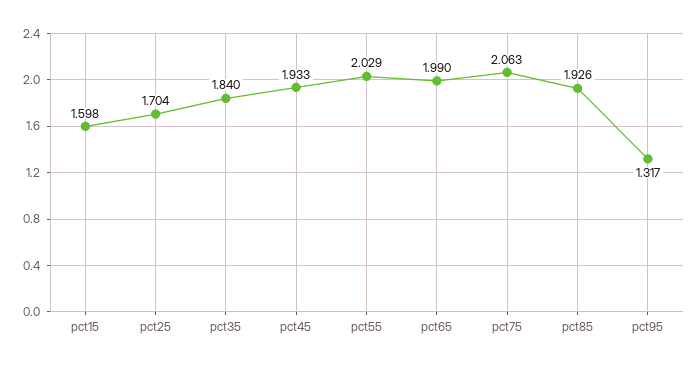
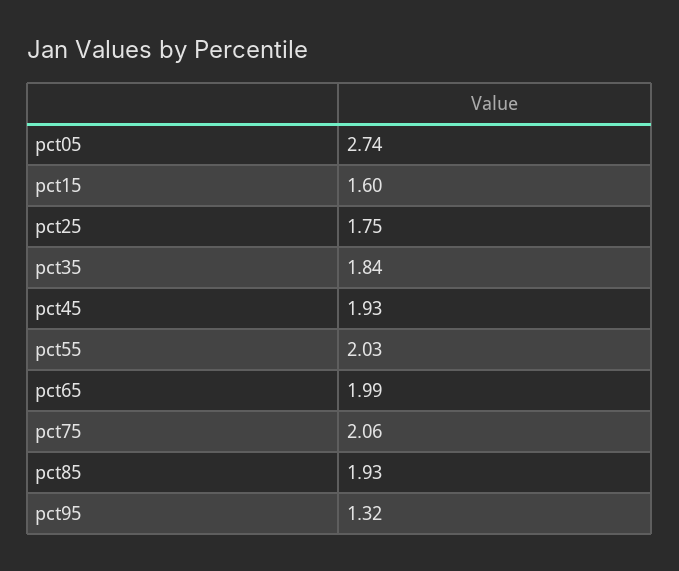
  {
    "pct15": 1.598,
-   "pct25": 1.704,
+   "pct25": 1.75,
    "pct35": 1.84,
    "pct45": 1.933,
    "pct55": 2.029,
    "pct65": 1.99,
    "pct75": 2.063,
    "pct85": 1.926,
-   "pct95": 1.317
+   "pct95": 1.317,
+   "pct05": 2.74
  }

